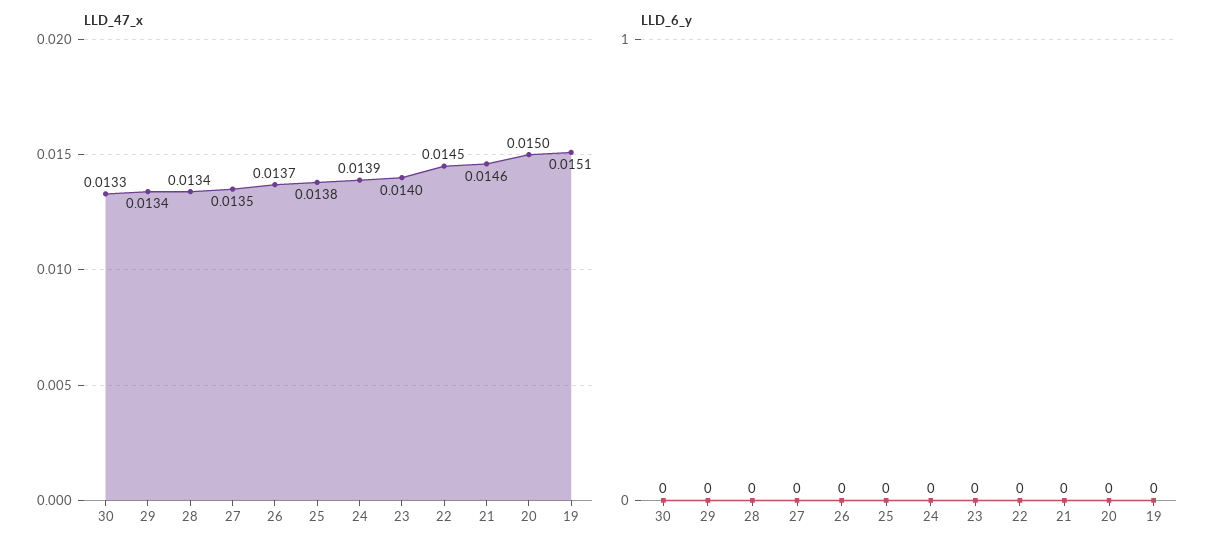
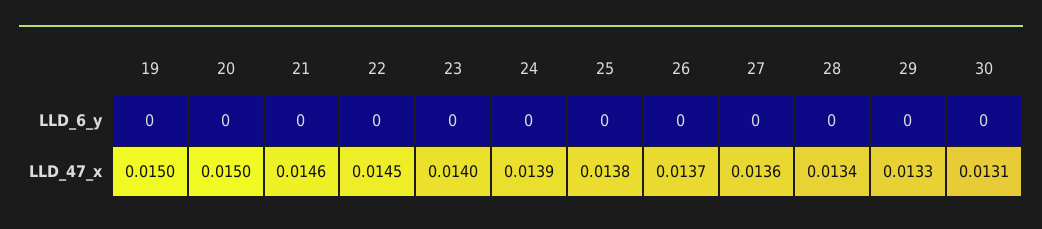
  {
    "LLD_47_x": {
-     "30": 0.0133,
+     "30": 0.0131,
-     "29": 0.0134,
+     "29": 0.0133,
      "28": 0.0134,
-     "27": 0.0135,
+     "27": 0.0136,
      "26": 0.0137,
      "25": 0.0138,
      "24": 0.0139,
      "23": 0.014,
      "22": 0.0145,
      "21": 0.0146,
      "20": 0.015,
-     "19": 0.0151
+     "19": 0.015
    },
    "LLD_6_y": {
      "30": 0,
      "29": 0,
      "28": 0,
      "27": 0,
      "26": 0,
      "25": 0,
      "24": 0,
      "23": 0,
      "22": 0,
      "21": 0,
      "20": 0,
      "19": 0
    }
  }

